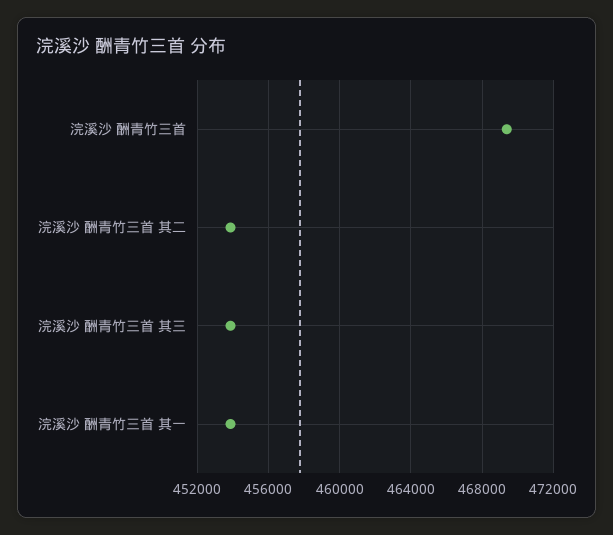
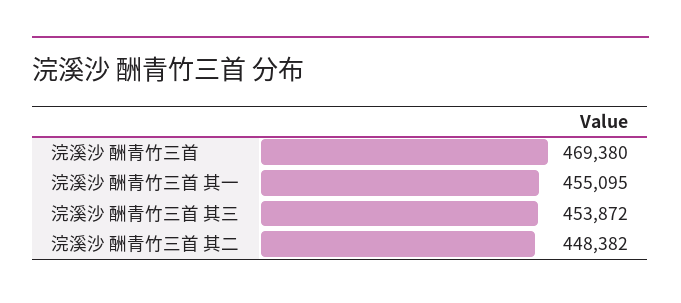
  {
    "浣溪沙 酬青竹三首": 469380,
-   "浣溪沙 酬青竹三首 其二": 454000,
+   "浣溪沙 酬青竹三首 其二": 448382,
    "浣溪沙 酬青竹三首 其三": 453872,
-   "浣溪沙 酬青竹三首 其一": 454000
+   "浣溪沙 酬青竹三首 其一": 455095
  }

